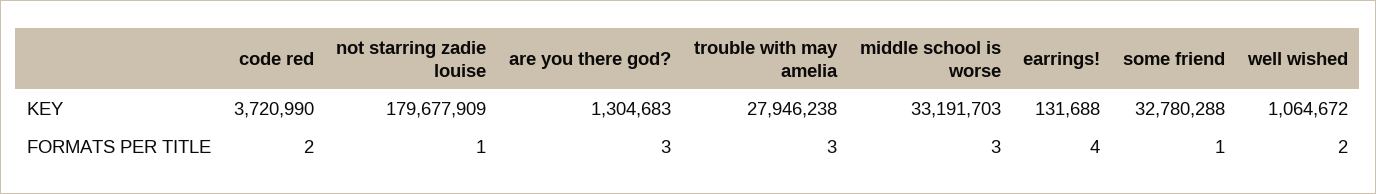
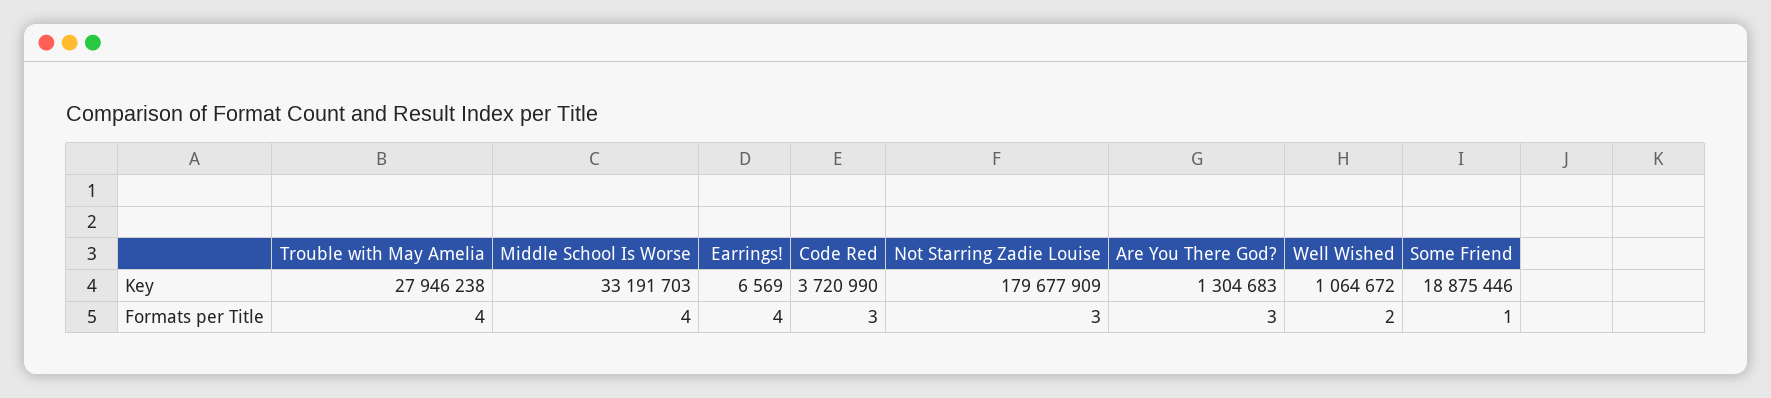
  {
    "code red": {
      "KEY": 3720990,
-     "FORMATS PER TITLE": 2
+     "FORMATS PER TITLE": 3
    },
    "not starring zadie louise": {
      "KEY": 179677909,
-     "FORMATS PER TITLE": 1
+     "FORMATS PER TITLE": 3
    },
    "are you there god?": {
      "KEY": 1304683,
      "FORMATS PER TITLE": 3
    },
    "trouble with may amelia": {
      "KEY": 27946238,
-     "FORMATS PER TITLE": 3
+     "FORMATS PER TITLE": 4
    },
    "middle school is worse": {
      "KEY": 33191703,
-     "FORMATS PER TITLE": 3
+     "FORMATS PER TITLE": 4
    },
    "earrings!": {
-     "KEY": 131688,
+     "KEY": 6569,
      "FORMATS PER TITLE": 4
    },
    "some friend": {
-     "KEY": 32780288,
+     "KEY": 18875446,
      "FORMATS PER TITLE": 1
    },
    "well wished": {
      "KEY": 1064672,
      "FORMATS PER TITLE": 2
    }
  }

